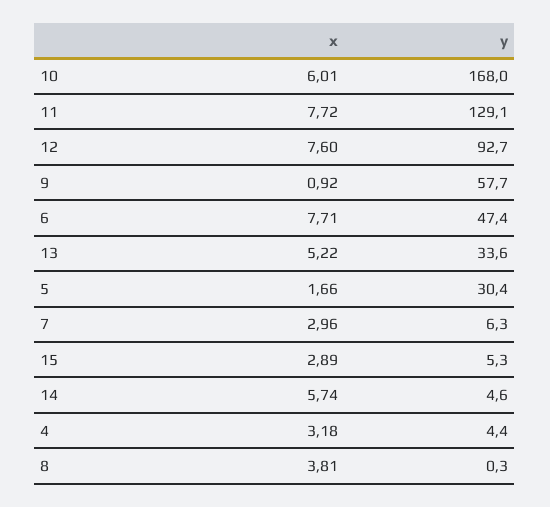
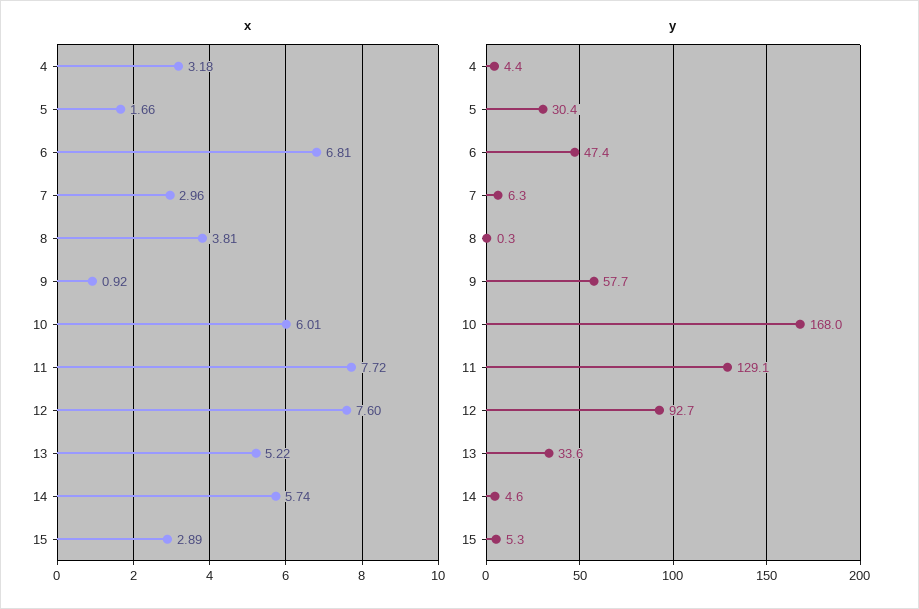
  {
    "x": {
      "10": 6.01,
      "11": 7.72,
      "12": 7.6,
      "9": 0.92,
-     "6": 7.71,
+     "6": 6.81,
      "13": 5.22,
      "5": 1.66,
      "7": 2.96,
      "15": 2.89,
      "14": 5.74,
      "4": 3.18,
      "8": 3.81
    },
    "y": {
      "10": 168,
      "11": 129.1,
      "12": 92.7,
      "9": 57.7,
      "6": 47.4,
      "13": 33.6,
      "5": 30.4,
      "7": 6.3,
      "15": 5.3,
      "14": 4.6,
      "4": 4.4,
      "8": 0.3
    }
  }

